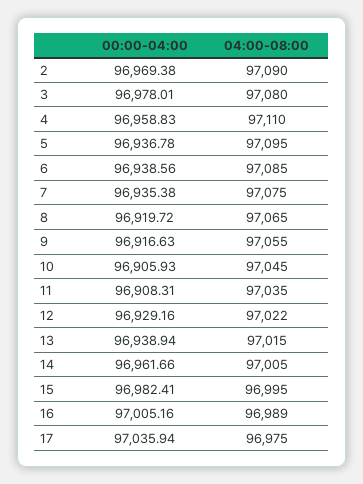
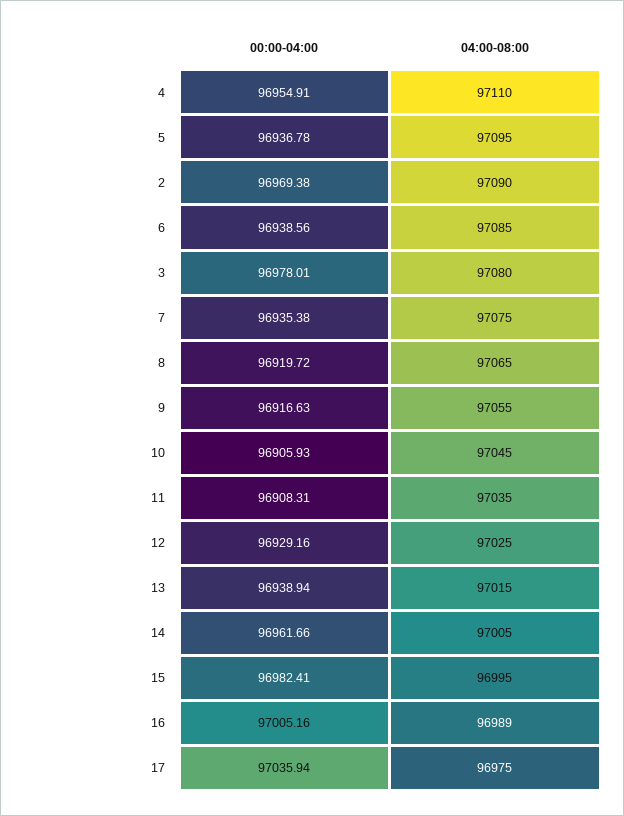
  {
    "00:00-04:00": {
      "2": 96969.38,
      "3": 96978.01,
-     "4": 96958.83,
+     "4": 96954.91,
      "5": 96936.78,
      "6": 96938.56,
      "7": 96935.38,
      "8": 96919.72,
      "9": 96916.63,
      "10": 96905.93,
      "11": 96908.31,
      "12": 96929.16,
      "13": 96938.94,
      "14": 96961.66,
      "15": 96982.41,
      "16": 97005.16,
      "17": 97035.94
    },
    "04:00-08:00": {
      "2": 97090,
      "3": 97080,
      "4": 97110,
      "5": 97095,
      "6": 97085,
      "7": 97075,
      "8": 97065,
      "9": 97055,
      "10": 97045,
      "11": 97035,
-     "12": 97022,
+     "12": 97025,
      "13": 97015,
      "14": 97005,
      "15": 96995,
      "16": 96989,
      "17": 96975
    }
  }

